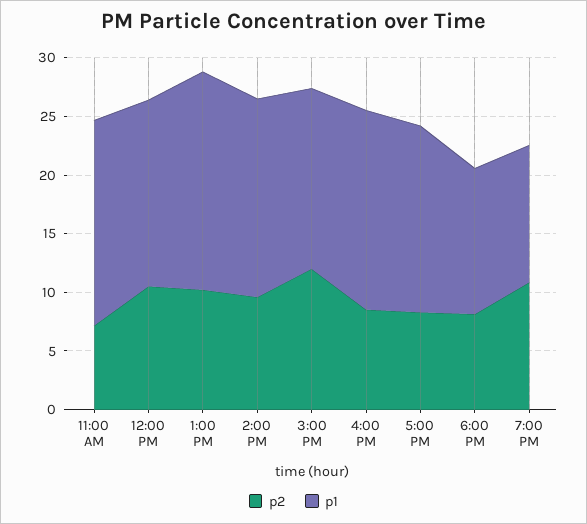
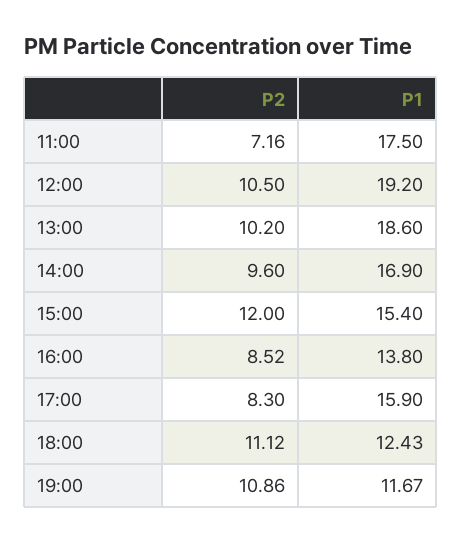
  {
    "p2": {
      "11:00 AM": 7.16,
      "12:00 PM": 10.5,
      "1:00 PM": 10.2,
      "2:00 PM": 9.6,
      "3:00 PM": 12,
      "4:00 PM": 8.52,
      "5:00 PM": 8.3,
-     "6:00 PM": 8,
+     "6:00 PM": 11.12,
      "7:00 PM": 10.86
    },
    "p1": {
      "11:00 AM": 17.5,
-     "12:00 PM": 16,
+     "12:00 PM": 19.2,
      "1:00 PM": 18.6,
      "2:00 PM": 16.9,
      "3:00 PM": 15.4,
-     "4:00 PM": 17,
+     "4:00 PM": 13.8,
      "5:00 PM": 15.9,
      "6:00 PM": 12.43,
      "7:00 PM": 11.67
    }
  }

